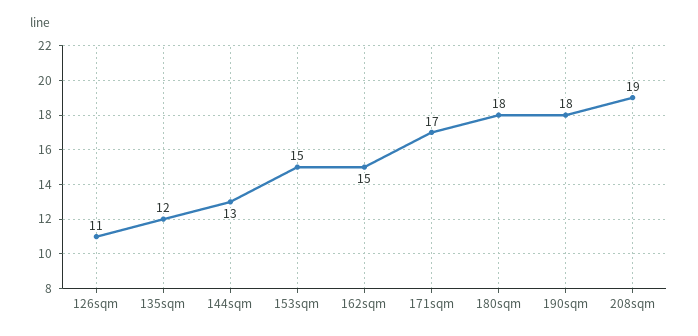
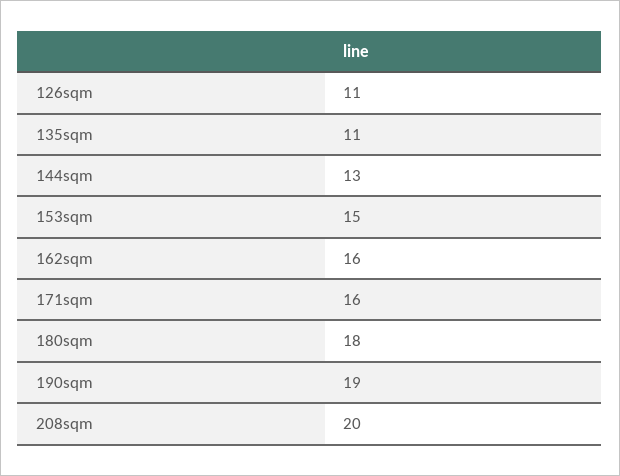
  {
    "126sqm": 11,
-   "135sqm": 12,
+   "135sqm": 11,
    "144sqm": 13,
    "153sqm": 15,
-   "162sqm": 15,
+   "162sqm": 16,
-   "171sqm": 17,
+   "171sqm": 16,
    "180sqm": 18,
-   "190sqm": 18,
+   "190sqm": 19,
-   "208sqm": 19
+   "208sqm": 20
  }

